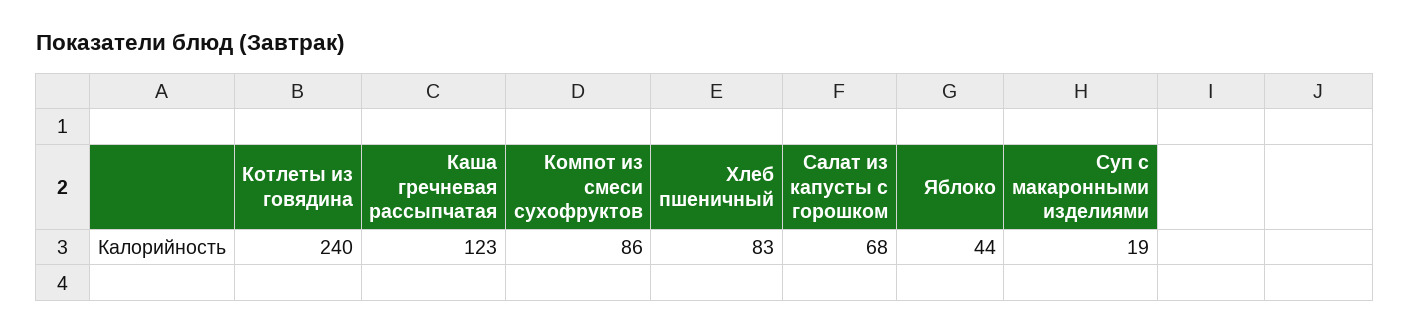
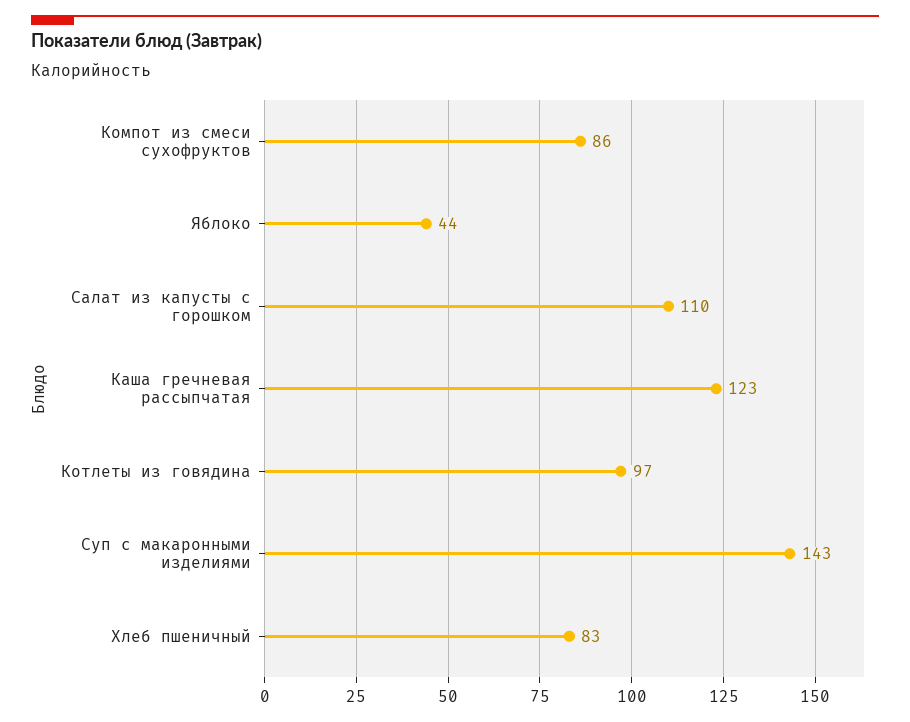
  {
-   "Котлеты из говядина": 240,
+   "Котлеты из говядина": 97,
    "Каша гречневая рассыпчатая": 123,
    "Компот из смеси сухофруктов": 86,
    "Хлеб пшеничный": 83,
-   "Салат из капусты с горошком": 68,
+   "Салат из капусты с горошком": 110,
    "Яблоко": 44,
-   "Суп с макаронными изделиями": 19
+   "Суп с макаронными изделиями": 143
  }

